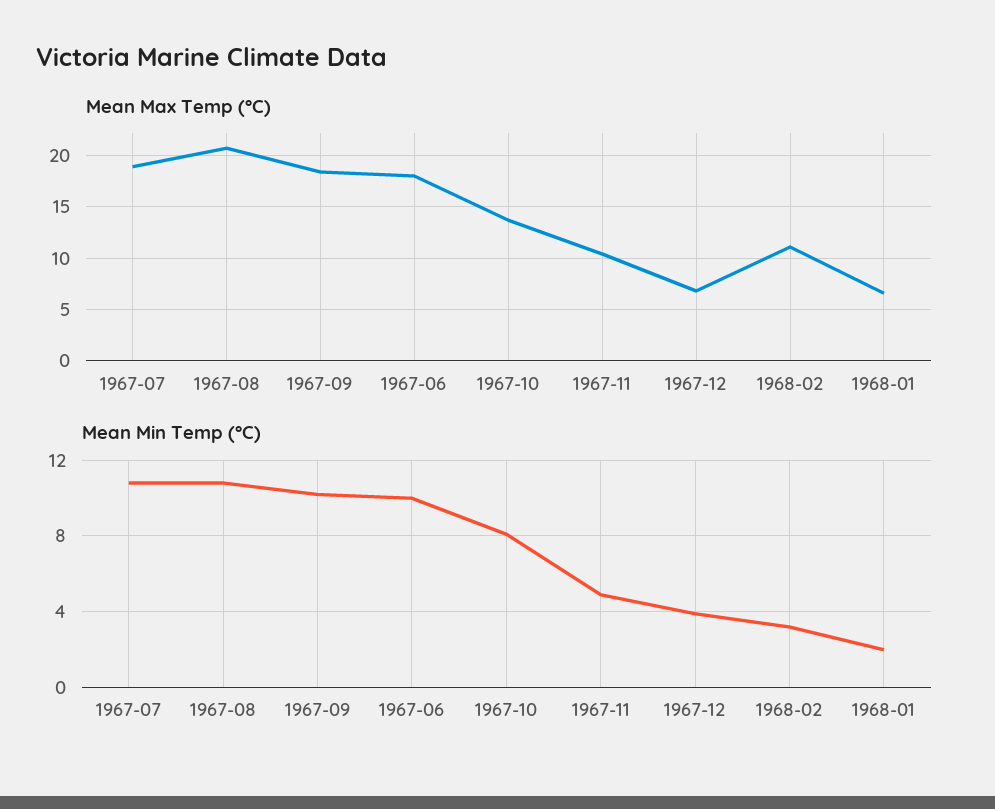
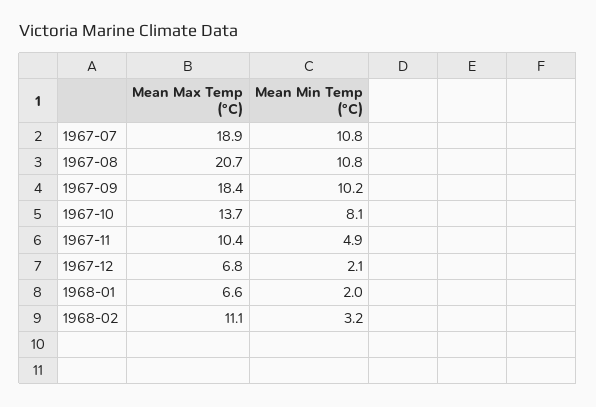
  {
    "Mean Max Temp (°C)": {
      "1967-07": 18.9,
      "1967-08": 20.7,
      "1967-09": 18.4,
-     "1967-06": 18,
      "1967-10": 13.7,
      "1967-11": 10.4,
      "1967-12": 6.8,
      "1968-02": 11.1,
      "1968-01": 6.6
    },
    "Mean Min Temp (°C)": {
      "1967-07": 10.8,
      "1967-08": 10.8,
      "1967-09": 10.2,
-     "1967-06": 10,
      "1967-10": 8.1,
      "1967-11": 4.9,
-     "1967-12": 4,
+     "1967-12": 2.1,
      "1968-02": 3.2,
      "1968-01": 2
    }
  }

